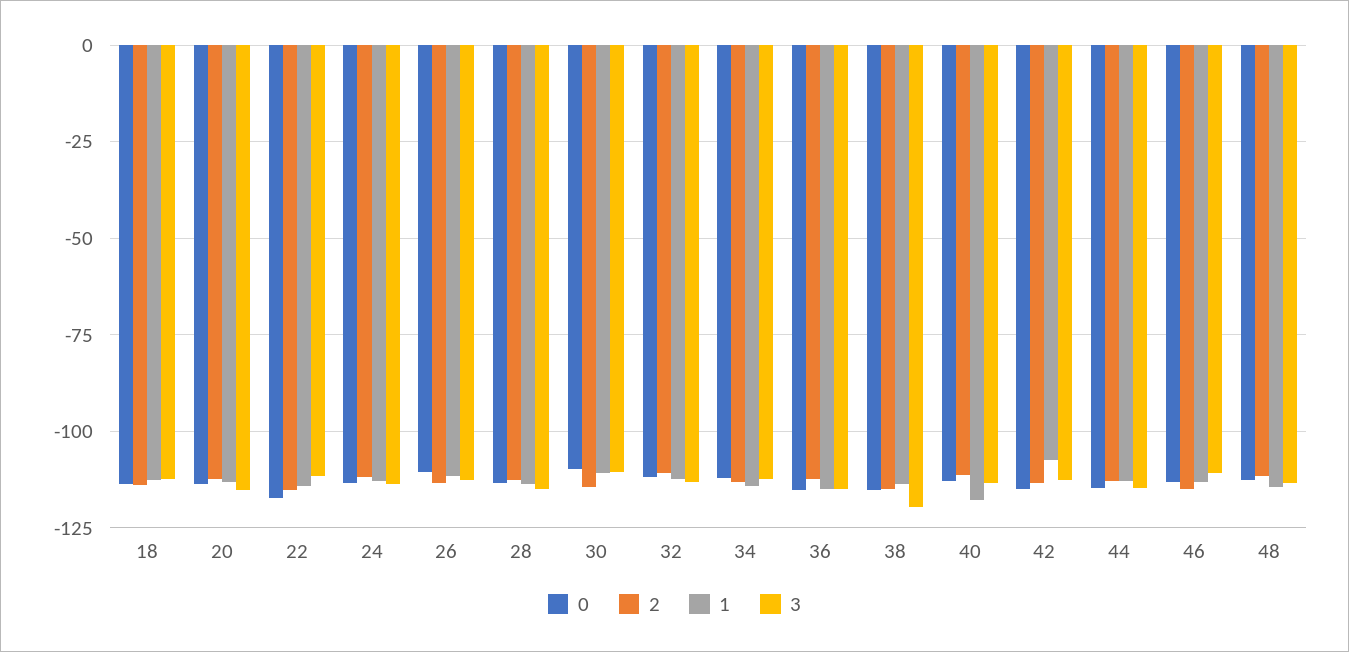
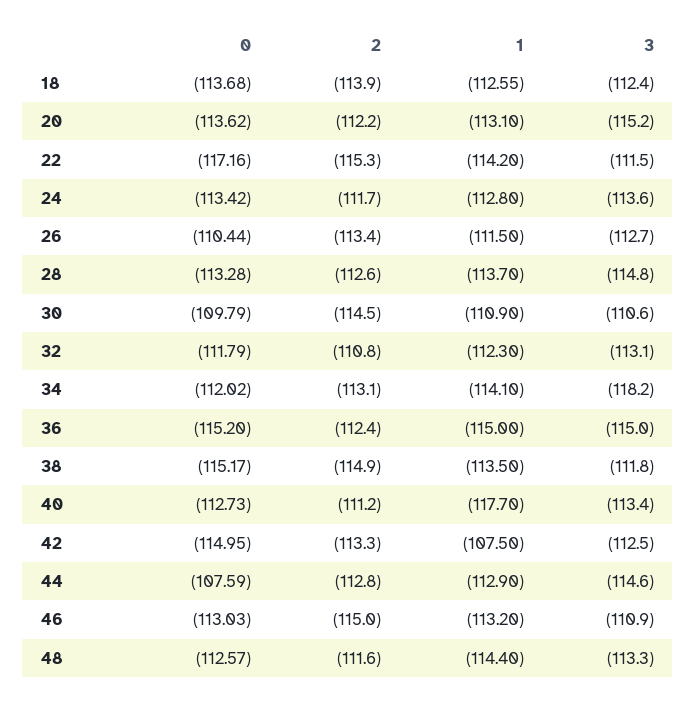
  {
    "0": {
      "18": -113.68,
      "20": -113.62,
      "22": -117.16,
      "24": -113.42,
      "26": -110.44,
      "28": -113.28,
      "30": -109.79,
      "32": -111.79,
      "34": -112.02,
      "36": -115.2,
      "38": -115.17,
      "40": -112.73,
      "42": -114.95,
-     "44": -115,
+     "44": -107.59,
      "46": -113.03,
      "48": -112.57
    },
    "2": {
      "18": -113.9,
      "20": -112.2,
      "22": -115.3,
      "24": -111.7,
      "26": -113.4,
      "28": -112.6,
      "30": -114.5,
      "32": -110.8,
      "34": -113.1,
      "36": -112.4,
      "38": -114.9,
      "40": -111.2,
      "42": -113.3,
      "44": -112.8,
      "46": -115,
      "48": -111.6
    },
    "1": {
      "18": -112.55,
      "20": -113.1,
      "22": -114.2,
      "24": -112.8,
      "26": -111.5,
      "28": -113.7,
      "30": -110.9,
      "32": -112.3,
      "34": -114.1,
      "36": -115,
      "38": -113.5,
      "40": -117.7,
      "42": -107.5,
      "44": -112.9,
      "46": -113.2,
      "48": -114.4
    },
    "3": {
      "18": -112.4,
      "20": -115.2,
      "22": -111.5,
      "24": -113.6,
      "26": -112.7,
      "28": -114.8,
      "30": -110.6,
      "32": -113.1,
-     "34": -112.5,
+     "34": -118.2,
      "36": -115,
-     "38": -120,
+     "38": -111.8,
      "40": -113.4,
      "42": -112.5,
      "44": -114.6,
      "46": -110.9,
      "48": -113.3
    }
  }

